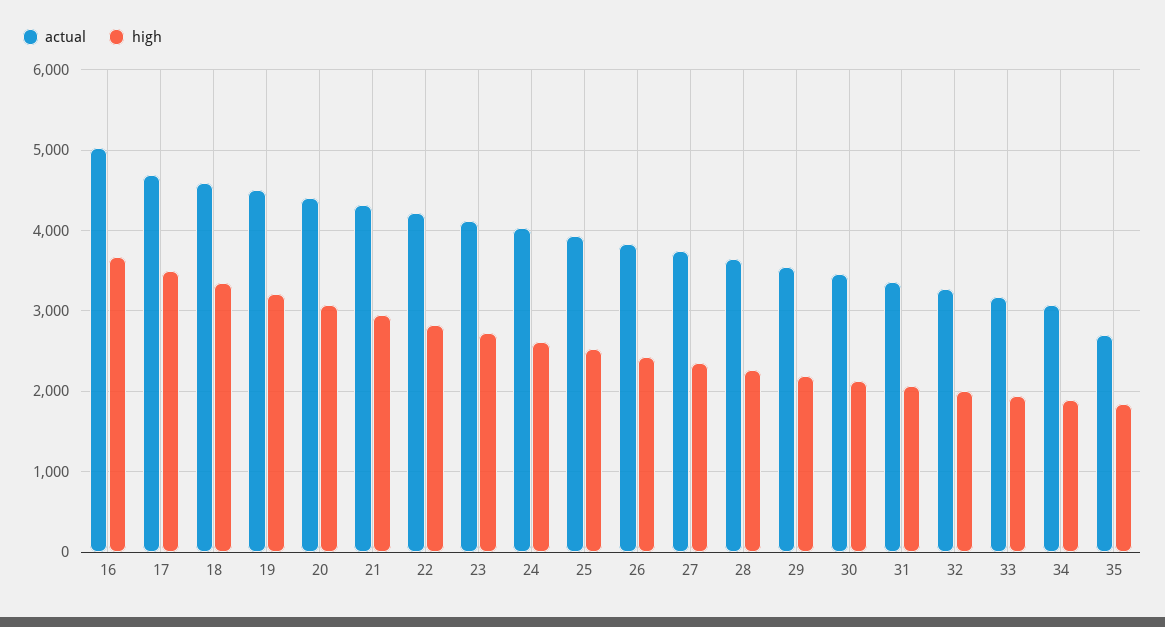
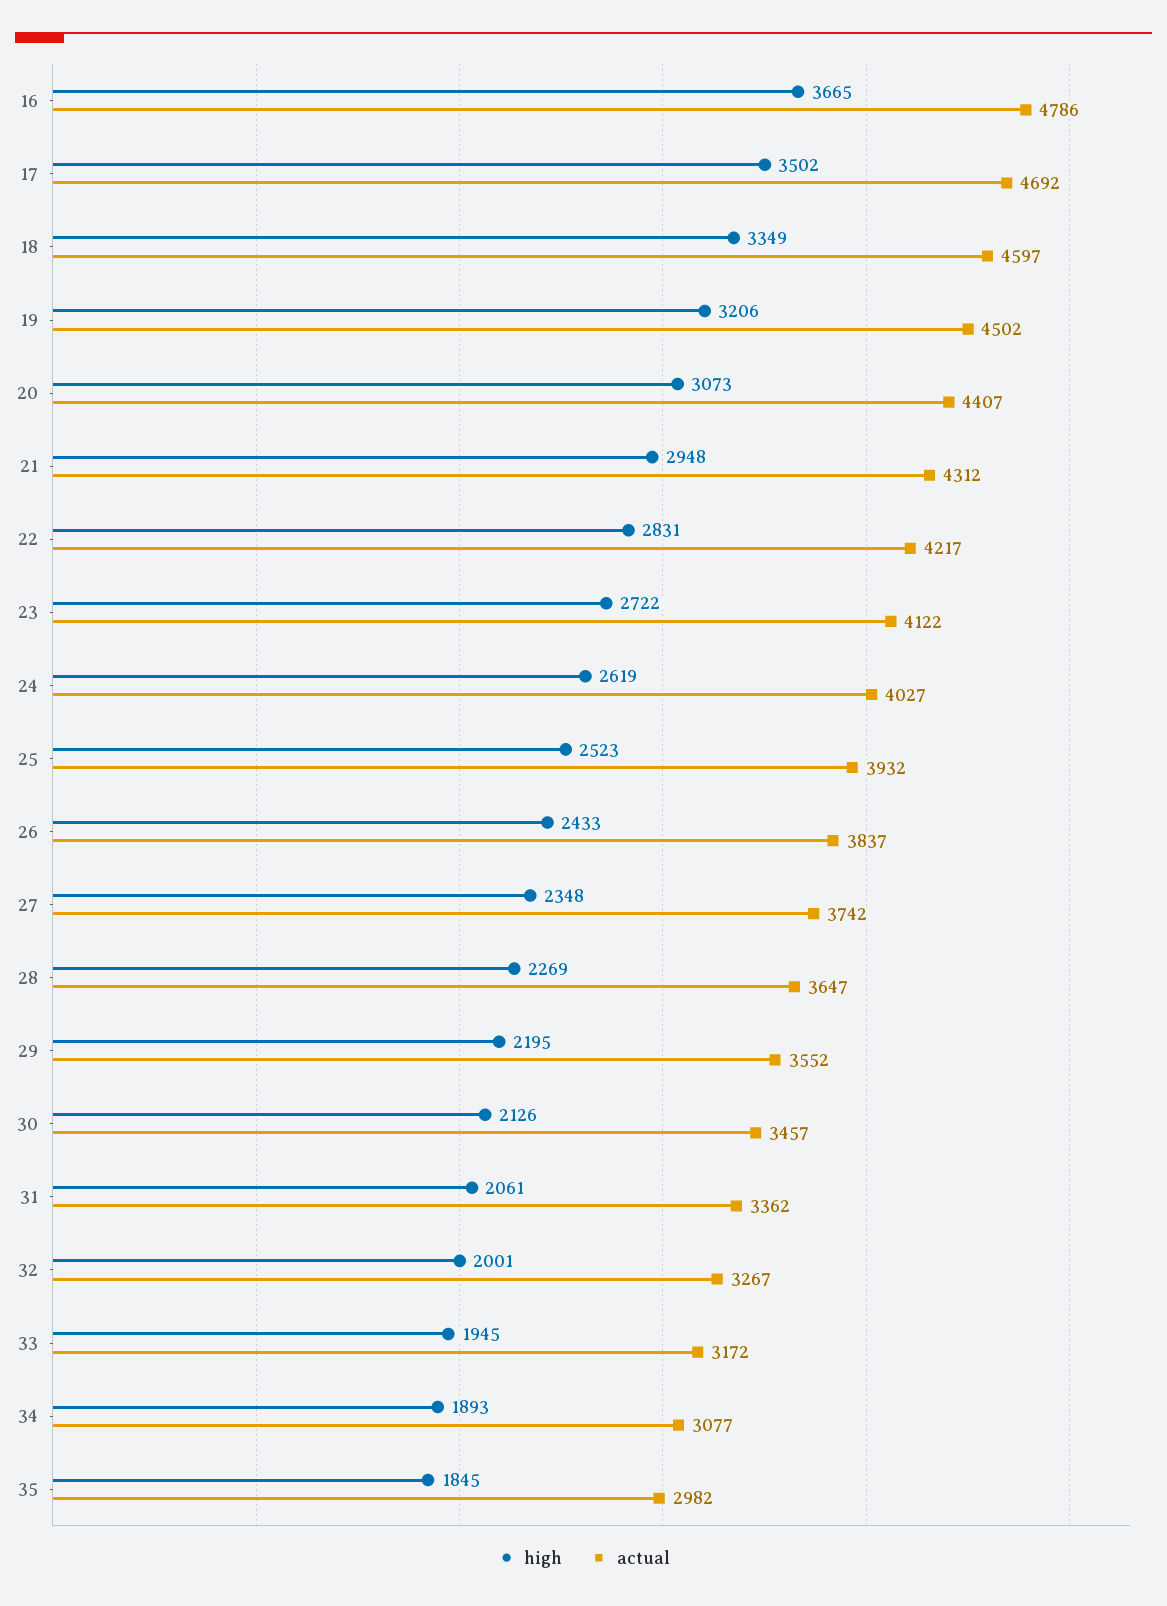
  {
    "actual": {
-     "16": 5000,
+     "16": 4786,
      "17": 4692,
      "18": 4597,
      "19": 4502,
      "20": 4407,
      "21": 4312,
      "22": 4217,
      "23": 4122,
      "24": 4027,
      "25": 3932,
      "26": 3837,
      "27": 3742,
      "28": 3647,
      "29": 3552,
      "30": 3457,
      "31": 3362,
      "32": 3267,
      "33": 3172,
      "34": 3077,
-     "35": 2700
+     "35": 2982
    },
    "high": {
      "16": 3665,
      "17": 3502,
      "18": 3349,
      "19": 3206,
      "20": 3073,
      "21": 2948,
      "22": 2831,
      "23": 2722,
      "24": 2619,
      "25": 2523,
      "26": 2433,
      "27": 2348,
      "28": 2269,
      "29": 2195,
      "30": 2126,
      "31": 2061,
      "32": 2001,
      "33": 1945,
      "34": 1893,
      "35": 1845
    }
  }

